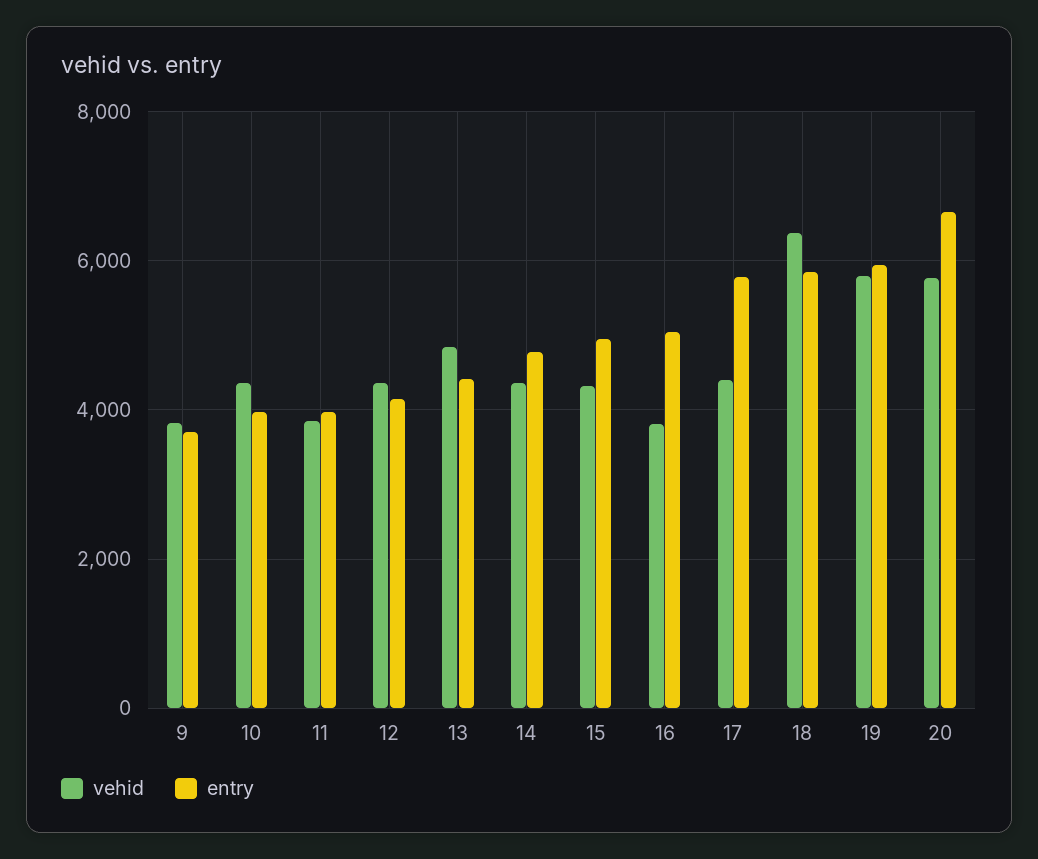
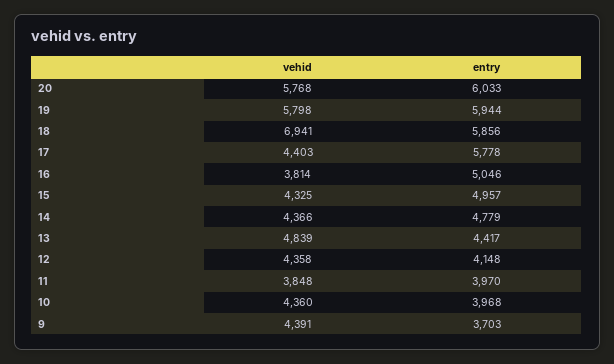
  {
    "vehid": {
-     "9": 3800,
+     "9": 4391,
      "10": 4360,
      "11": 3848,
      "12": 4358,
      "13": 4839,
      "14": 4366,
      "15": 4325,
      "16": 3814,
      "17": 4403,
-     "18": 6400,
+     "18": 6941,
      "19": 5798,
      "20": 5768
    },
    "entry": {
      "9": 3703,
      "10": 3968,
      "11": 3970,
      "12": 4148,
      "13": 4417,
      "14": 4779,
      "15": 4957,
      "16": 5046,
      "17": 5778,
      "18": 5856,
      "19": 5944,
-     "20": 6600
+     "20": 6033
    }
  }

